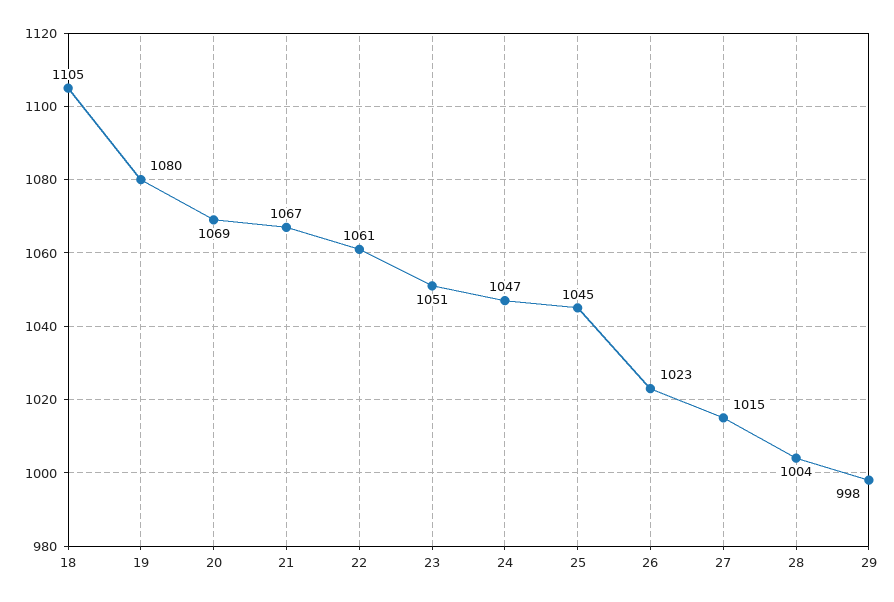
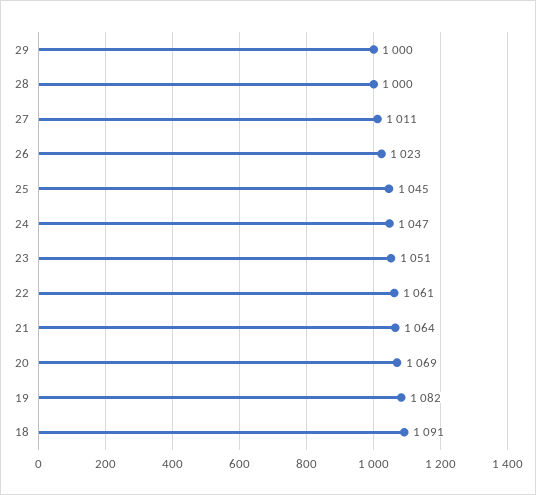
  {
-   "18": 1105,
+   "18": 1091,
-   "19": 1080,
+   "19": 1082,
    "20": 1069,
-   "21": 1067,
+   "21": 1064,
    "22": 1061,
    "23": 1051,
    "24": 1047,
    "25": 1045,
    "26": 1023,
-   "27": 1015,
+   "27": 1011,
-   "28": 1004,
+   "28": 1000,
-   "29": 998
+   "29": 1000
  }

